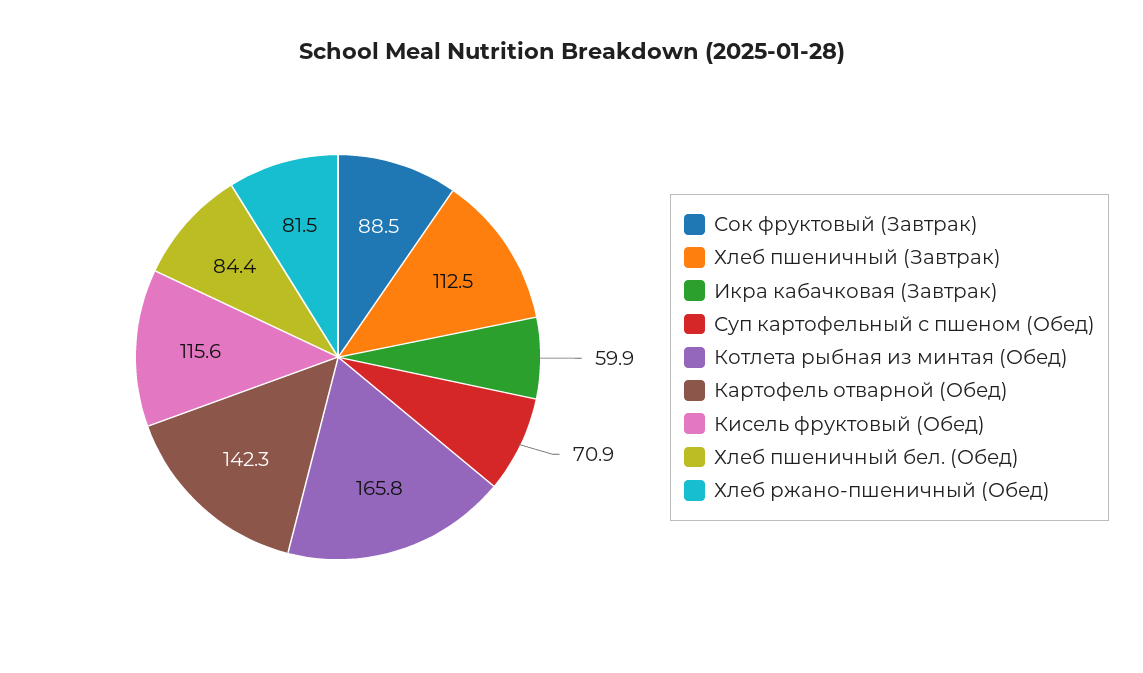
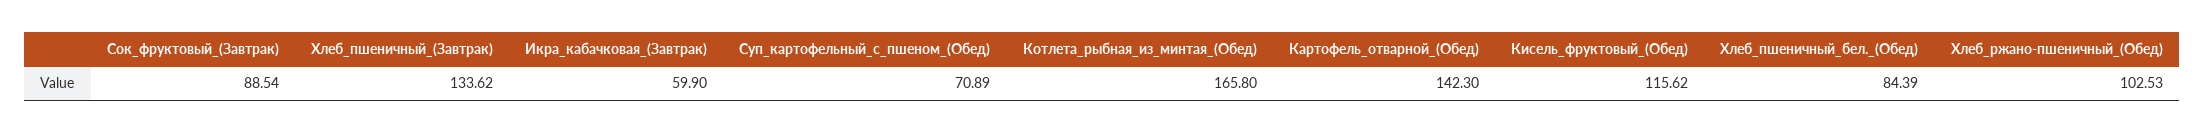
  {
    "Сок фруктовый (Завтрак)": 88.54,
-   "Хлеб пшеничный (Завтрак)": 112.5,
+   "Хлеб пшеничный (Завтрак)": 133.62,
    "Икра кабачковая (Завтрак)": 59.9,
    "Суп картофельный с пшеном (Обед)": 70.89,
    "Котлета рыбная из минтая (Обед)": 165.8,
    "Картофель отварной (Обед)": 142.3,
    "Кисель фруктовый (Обед)": 115.62,
    "Хлеб пшеничный бел. (Обед)": 84.39,
-   "Хлеб ржано-пшеничный (Обед)": 81.5
+   "Хлеб ржано-пшеничный (Обед)": 102.53
  }

